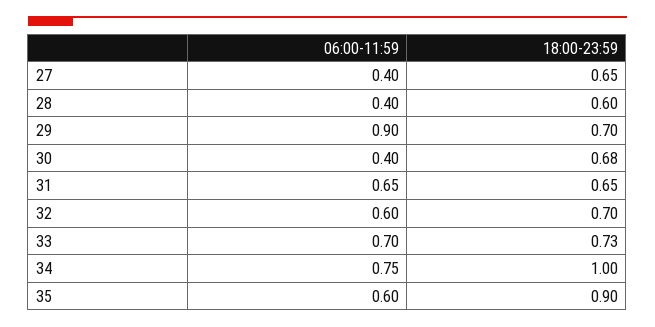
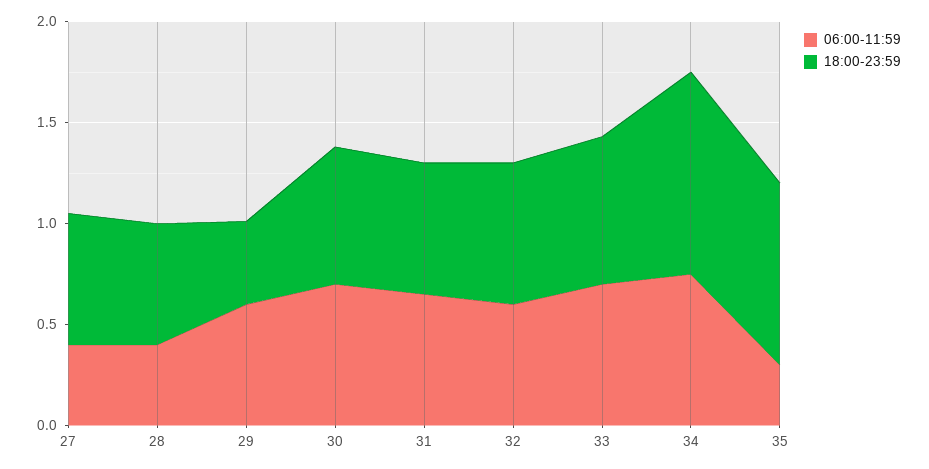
  {
    "06:00-11:59": {
      "27": 0.4,
      "28": 0.4,
-     "29": 0.9,
+     "29": 0.6,
-     "30": 0.4,
+     "30": 0.7,
      "31": 0.65,
      "32": 0.6,
      "33": 0.7,
      "34": 0.75,
-     "35": 0.6
+     "35": 0.3
    },
    "18:00-23:59": {
      "27": 0.65,
      "28": 0.6,
-     "29": 0.7,
+     "29": 0.4,
      "30": 0.68,
      "31": 0.65,
      "32": 0.7,
      "33": 0.73,
      "34": 1,
      "35": 0.9
    }
  }

